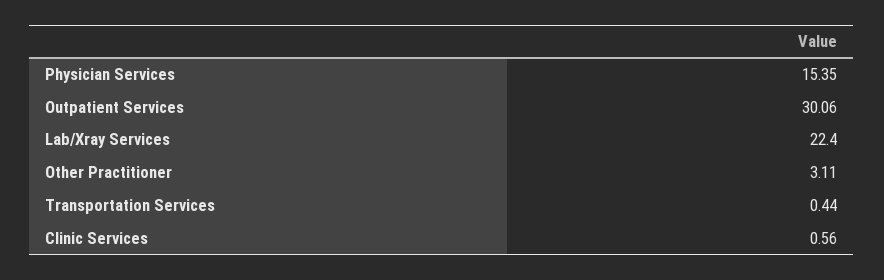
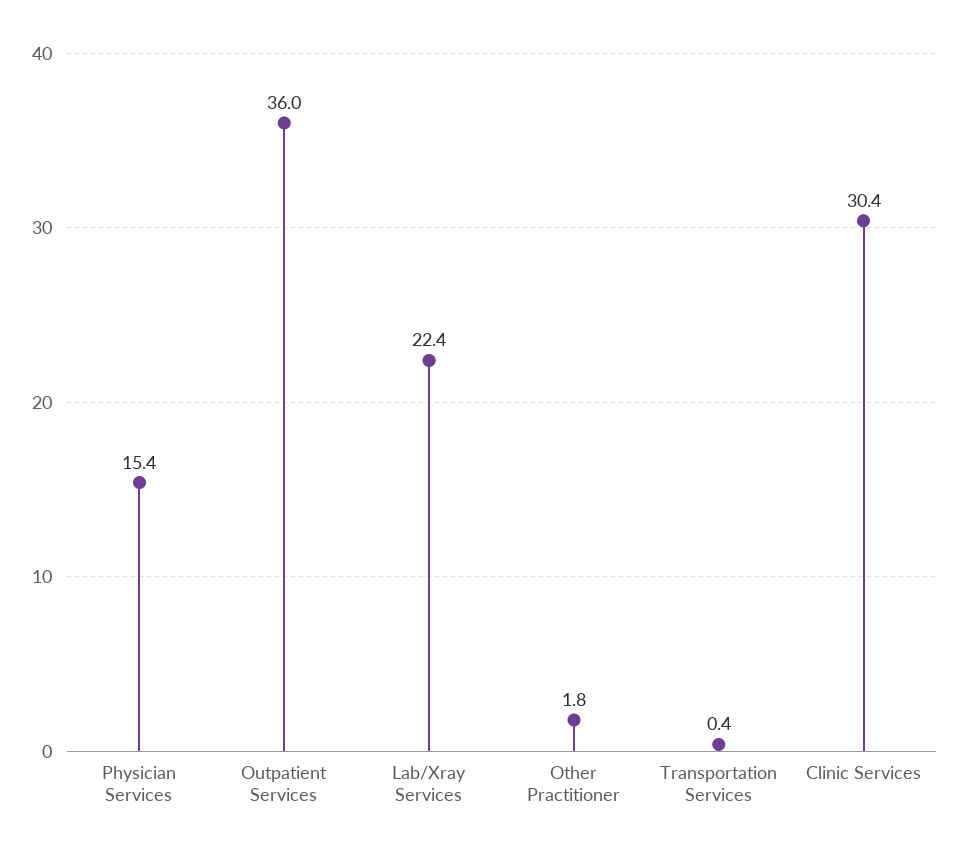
  {
    "Physician Services": 15.35,
-   "Outpatient Services": 30.06,
+   "Outpatient Services": 36,
    "Lab/Xray Services": 22.4,
-   "Other Practitioner": 3.11,
+   "Other Practitioner": 1.8,
    "Transportation Services": 0.44,
-   "Clinic Services": 0.56
+   "Clinic Services": 30.4
  }

